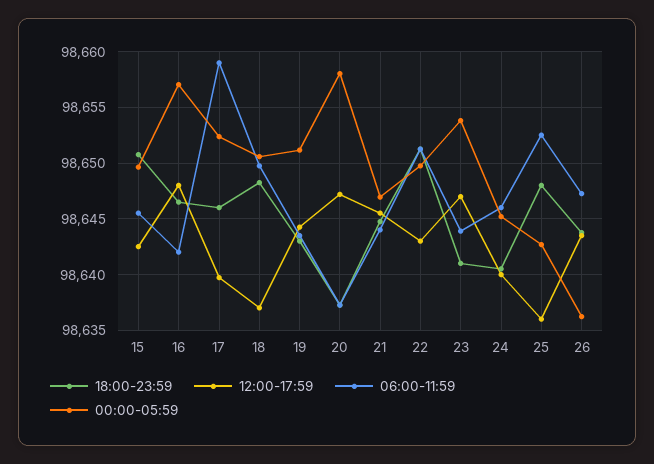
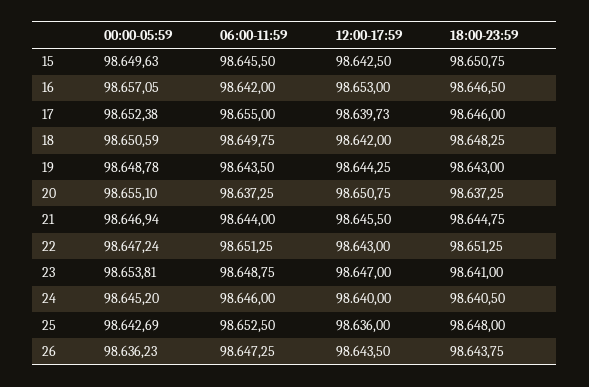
  {
    "18:00-23:59": {
      "15": 98650.75,
      "16": 98646.5,
      "17": 98646,
      "18": 98648.25,
      "19": 98643,
      "20": 98637.25,
      "21": 98644.75,
      "22": 98651.25,
      "23": 98641,
      "24": 98640.5,
      "25": 98648,
      "26": 98643.75
    },
    "12:00-17:59": {
      "15": 98642.5,
-     "16": 98648,
+     "16": 98653,
      "17": 98639.73,
-     "18": 98637,
+     "18": 98642,
      "19": 98644.25,
-     "20": 98647,
+     "20": 98650.75,
      "21": 98645.5,
      "22": 98643,
      "23": 98647,
      "24": 98640,
      "25": 98636,
      "26": 98643.5
    },
    "06:00-11:59": {
      "15": 98645.5,
      "16": 98642,
-     "17": 98659,
+     "17": 98655,
      "18": 98649.75,
      "19": 98643.5,
      "20": 98637.25,
      "21": 98644,
      "22": 98651.25,
-     "23": 98644,
+     "23": 98648.75,
      "24": 98646,
      "25": 98652.5,
      "26": 98647.25
    },
    "00:00-05:59": {
      "15": 98649.63,
      "16": 98657.05,
      "17": 98652.38,
      "18": 98650.59,
-     "19": 98651,
+     "19": 98648.78,
-     "20": 98658,
+     "20": 98655.1,
      "21": 98646.94,
-     "22": 98650,
+     "22": 98647.24,
      "23": 98653.81,
      "24": 98645.2,
      "25": 98642.69,
      "26": 98636.23
    }
  }

